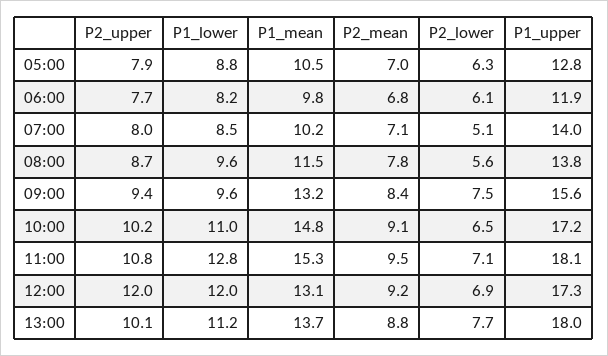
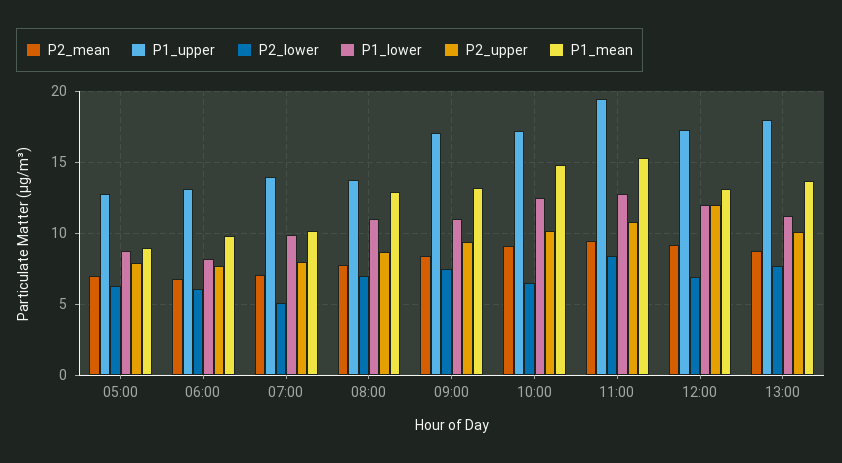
  {
    "P2_upper": {
      "05:00": 7.9,
      "06:00": 7.7,
      "07:00": 8,
      "08:00": 8.7,
      "09:00": 9.4,
      "10:00": 10.2,
      "11:00": 10.8,
      "12:00": 12,
      "13:00": 10.1
    },
    "P1_lower": {
      "05:00": 8.8,
      "06:00": 8.2,
-     "07:00": 8.5,
+     "07:00": 10,
-     "08:00": 9.6,
+     "08:00": 11,
-     "09:00": 9.6,
+     "09:00": 11,
-     "10:00": 11,
+     "10:00": 12.5,
      "11:00": 12.8,
      "12:00": 12,
      "13:00": 11.2
    },
    "P1_mean": {
-     "05:00": 10.5,
+     "05:00": 9,
      "06:00": 9.8,
      "07:00": 10.2,
-     "08:00": 11.5,
+     "08:00": 13,
      "09:00": 13.2,
      "10:00": 14.8,
      "11:00": 15.3,
      "12:00": 13.1,
      "13:00": 13.7
    },
    "P2_mean": {
      "05:00": 7,
      "06:00": 6.8,
      "07:00": 7.1,
      "08:00": 7.8,
      "09:00": 8.4,
      "10:00": 9.1,
      "11:00": 9.5,
      "12:00": 9.2,
      "13:00": 8.8
    },
    "P2_lower": {
      "05:00": 6.3,
      "06:00": 6.1,
      "07:00": 5.1,
-     "08:00": 5.6,
+     "08:00": 7,
      "09:00": 7.5,
      "10:00": 6.5,
-     "11:00": 7.1,
+     "11:00": 8.5,
      "12:00": 6.9,
      "13:00": 7.7
    },
    "P1_upper": {
      "05:00": 12.8,
-     "06:00": 11.9,
+     "06:00": 13,
      "07:00": 14,
      "08:00": 13.8,
-     "09:00": 15.6,
+     "09:00": 17,
      "10:00": 17.2,
-     "11:00": 18.1,
+     "11:00": 19.5,
      "12:00": 17.3,
      "13:00": 18
    }
  }

